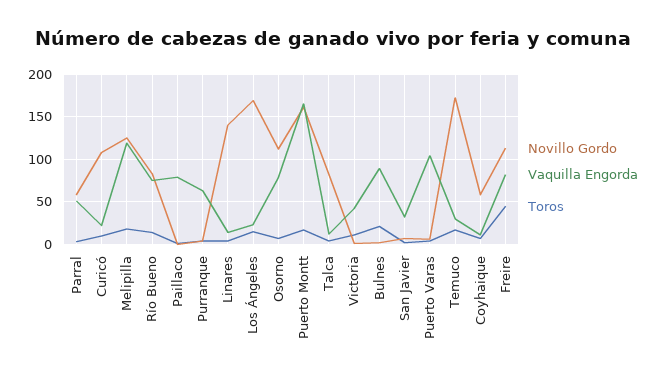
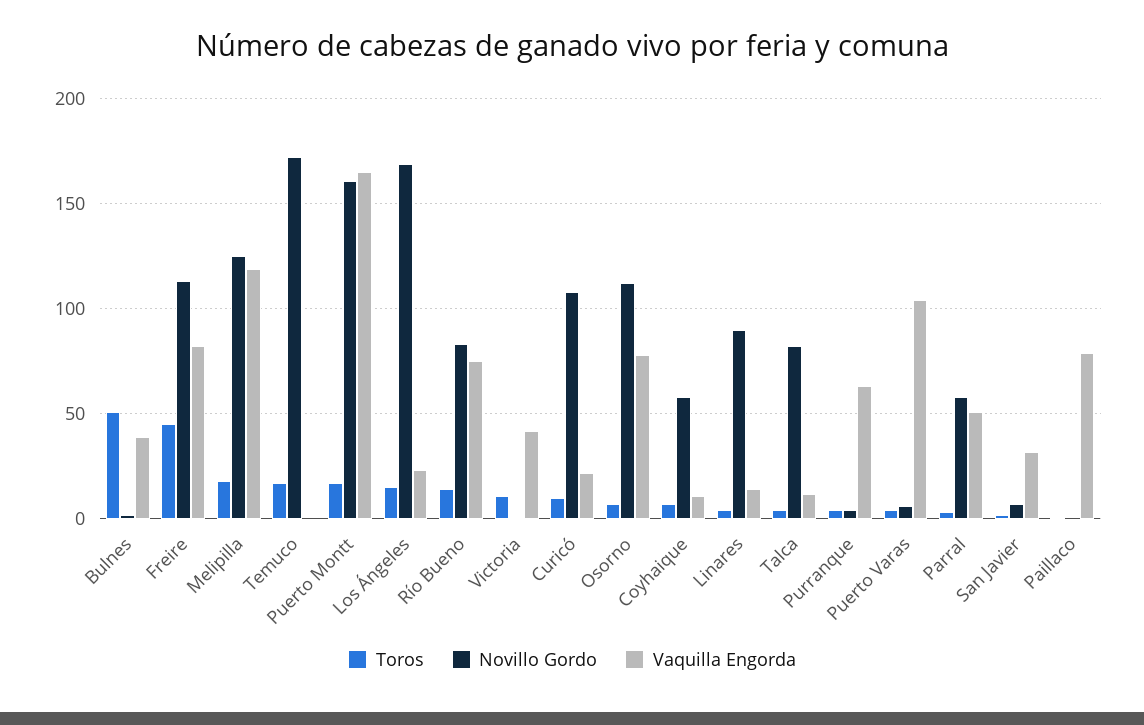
  {
    "Novillo Gordo": {
      "Parral": 60,
      "Curicó": 110,
      "Melipilla": 125,
      "Río Bueno": 85,
      "Paillaco": 0,
      "Purranque": 5,
-     "Linares": 140,
+     "Linares": 90,
      "Los Ángeles": 170,
      "Osorno": 110,
      "Puerto Montt": 160,
      "Talca": 80,
      "Victoria": 0,
      "Bulnes": 0,
      "San Javier": 5,
      "Puerto Varas": 5,
      "Temuco": 170,
      "Coyhaique": 60,
      "Freire": 115
    },
    "Vaquilla Engorda": {
      "Parral": 50,
      "Curicó": 20,
      "Melipilla": 120,
      "Río Bueno": 75,
      "Paillaco": 80,
      "Purranque": 65,
      "Linares": 15,
      "Los Ángeles": 25,
      "Osorno": 80,
      "Puerto Montt": 165,
      "Talca": 10,
      "Victoria": 40,
-     "Bulnes": 90,
+     "Bulnes": 40,
      "San Javier": 30,
      "Puerto Varas": 105,
-     "Temuco": 30,
+     "Temuco": 0,
      "Coyhaique": 10,
      "Freire": 80
    },
    "Toros": {
      "Parral": 5,
      "Curicó": 10,
      "Melipilla": 20,
      "Río Bueno": 15,
      "Paillaco": 0,
      "Purranque": 5,
      "Linares": 5,
      "Los Ángeles": 15,
      "Osorno": 5,
      "Puerto Montt": 15,
      "Talca": 5,
      "Victoria": 10,
-     "Bulnes": 20,
+     "Bulnes": 50,
      "San Javier": 0,
      "Puerto Varas": 5,
      "Temuco": 15,
      "Coyhaique": 5,
      "Freire": 45
    }
  }

